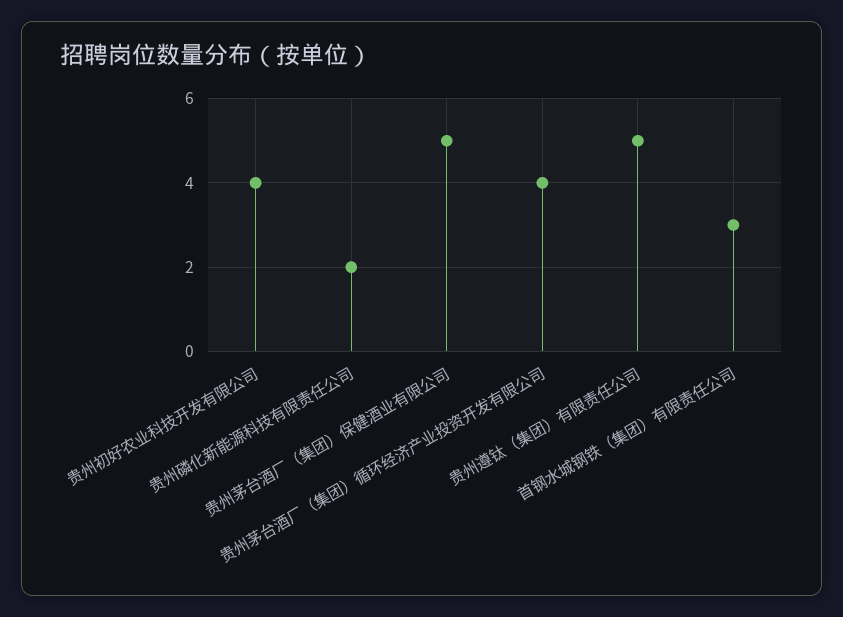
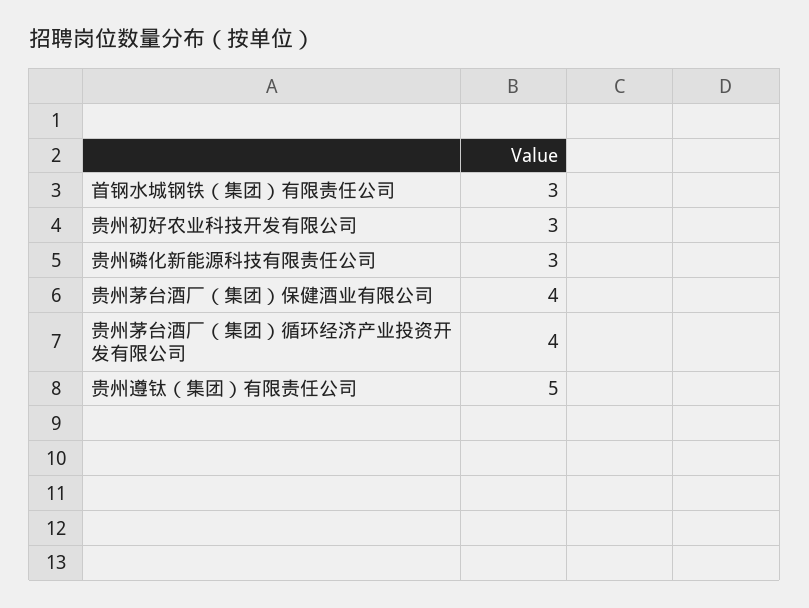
  {
-   "贵州初好农业科技开发有限公司": 4,
+   "贵州初好农业科技开发有限公司": 3,
-   "贵州磷化新能源科技有限责任公司": 2,
+   "贵州磷化新能源科技有限责任公司": 3,
-   "贵州茅台酒厂（集团）保健酒业有限公司": 5,
+   "贵州茅台酒厂（集团）保健酒业有限公司": 4,
    "贵州茅台酒厂（集团）循环经济产业投资开发有限公司": 4,
    "贵州遵钛（集团）有限责任公司": 5,
    "首钢水城钢铁（集团）有限责任公司": 3
  }

